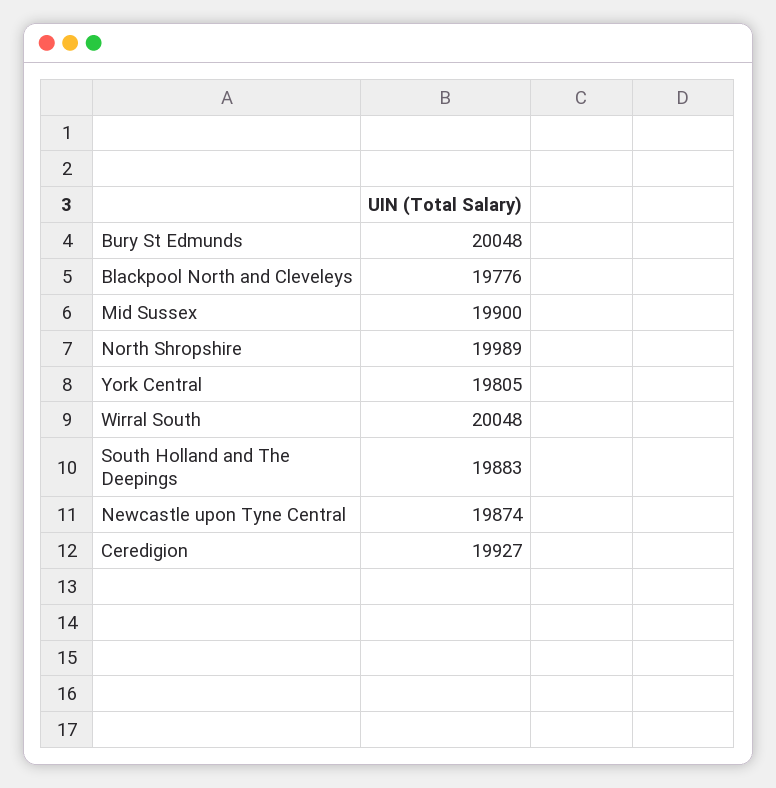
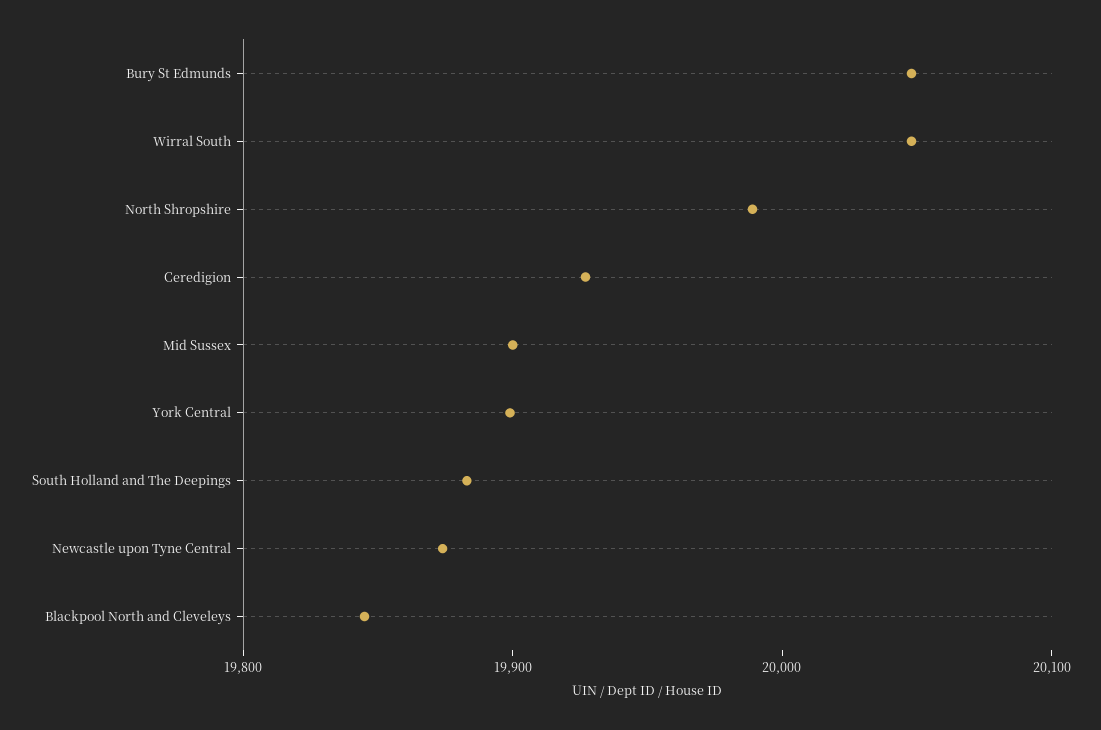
  {
    "Bury St Edmunds": 20048,
-   "Blackpool North and Cleveleys": 19776,
+   "Blackpool North and Cleveleys": 19840,
    "Mid Sussex": 19900,
    "North Shropshire": 19989,
-   "York Central": 19805,
+   "York Central": 19900,
    "Wirral South": 20048,
    "South Holland and The Deepings": 19883,
    "Newcastle upon Tyne Central": 19874,
    "Ceredigion": 19927
  }

